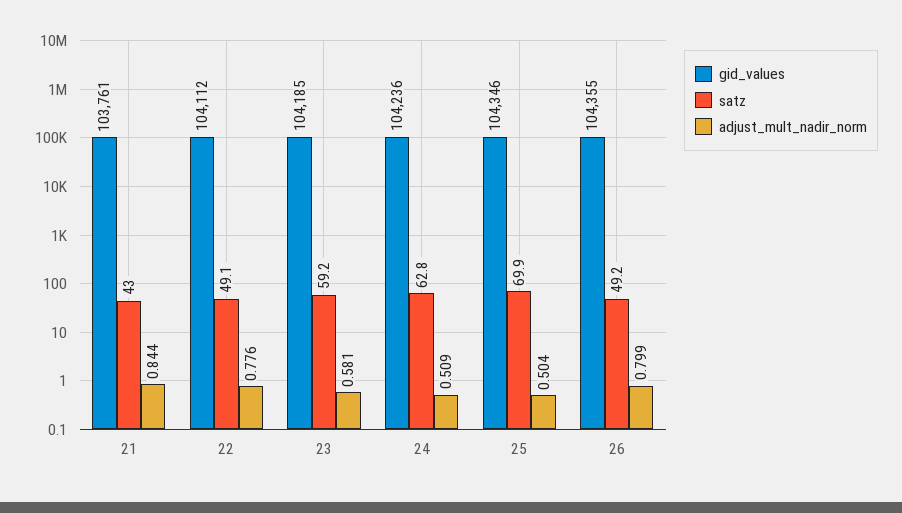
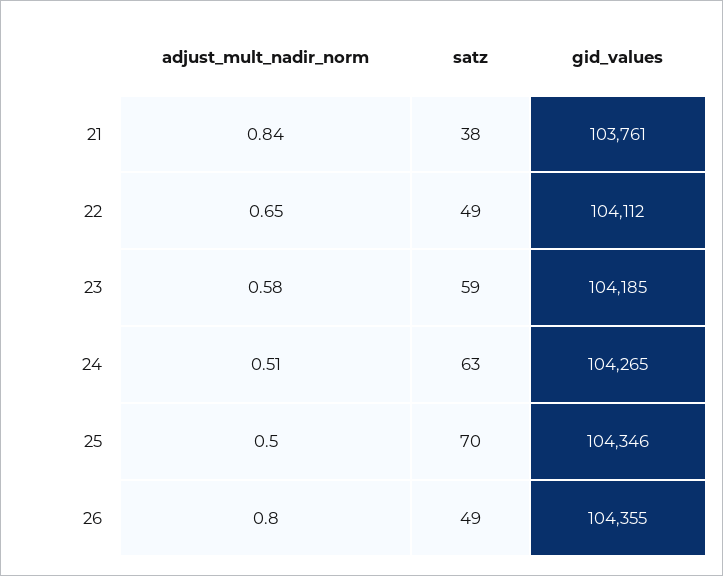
  {
    "gid_values": {
      "21": 103761,
      "22": 104112,
      "23": 104185,
-     "24": 104236,
+     "24": 104265,
      "25": 104346,
      "26": 104355
    },
    "satz": {
-     "21": 43,
+     "21": 38,
      "22": 49.1,
      "23": 59.2,
      "24": 62.8,
      "25": 69.9,
      "26": 49.2
    },
    "adjust_mult_nadir_norm": {
      "21": 0.844,
-     "22": 0.776,
+     "22": 0.65,
      "23": 0.581,
      "24": 0.509,
      "25": 0.504,
      "26": 0.799
    }
  }

